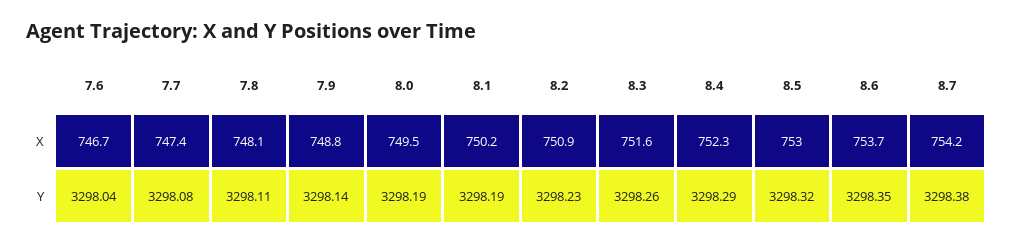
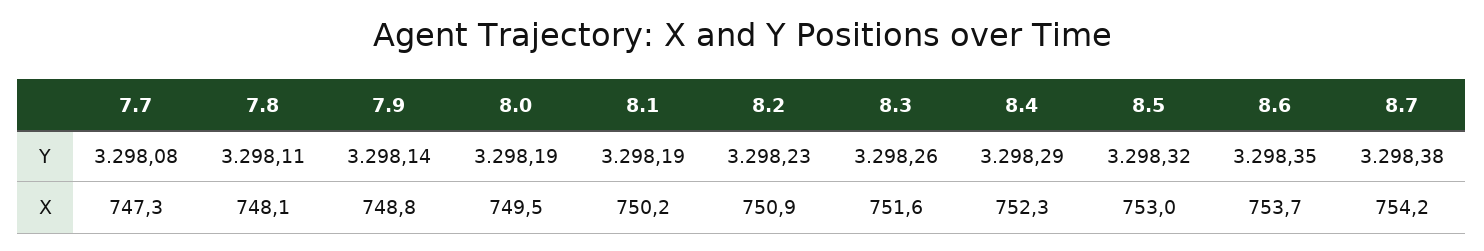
  {
-   "7.6": {
-     "X": 746.7,
-     "Y": 3298.04
-   },
    "7.7": {
-     "X": 747.4,
+     "X": 747.3,
      "Y": 3298.08
    },
    "7.8": {
      "X": 748.1,
      "Y": 3298.11
    },
    "7.9": {
      "X": 748.8,
      "Y": 3298.14
    },
    "8.0": {
      "X": 749.5,
      "Y": 3298.19
    },
    "8.1": {
      "X": 750.2,
      "Y": 3298.19
    },
    "8.2": {
      "X": 750.9,
      "Y": 3298.23
    },
    "8.3": {
      "X": 751.6,
      "Y": 3298.26
    },
    "8.4": {
      "X": 752.3,
      "Y": 3298.29
    },
    "8.5": {
      "X": 753,
      "Y": 3298.32
    },
    "8.6": {
      "X": 753.7,
      "Y": 3298.35
    },
    "8.7": {
      "X": 754.2,
      "Y": 3298.38
    }
  }

